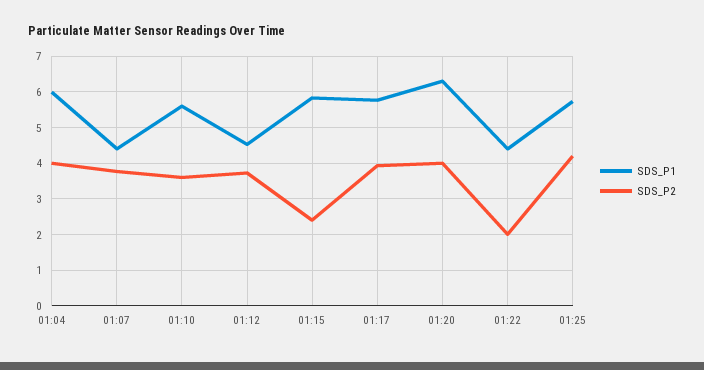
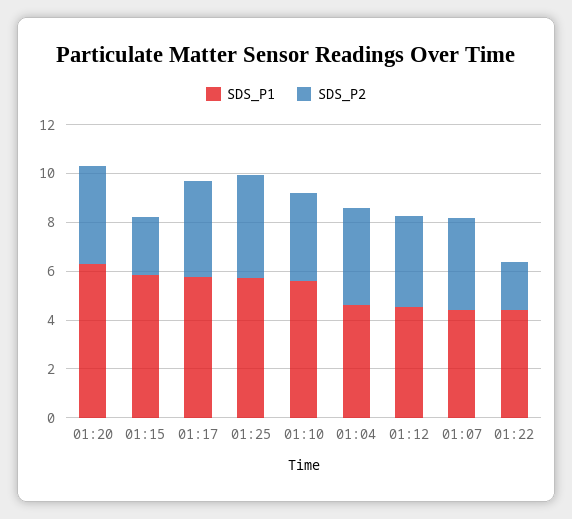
  {
    "SDS_P1": {
-     "01:04": 6,
+     "01:04": 4.5,
      "01:07": 4.4,
      "01:10": 5.6,
      "01:12": 4.6,
      "01:15": 5.8,
      "01:17": 5.8,
      "01:20": 6.4,
      "01:22": 4.4,
      "01:25": 5.8
    },
    "SDS_P2": {
      "01:04": 4,
      "01:07": 3.8,
      "01:10": 3.6,
      "01:12": 3.8,
      "01:15": 2.4,
      "01:17": 4,
      "01:20": 4,
      "01:22": 2,
      "01:25": 4.2
    }
  }

